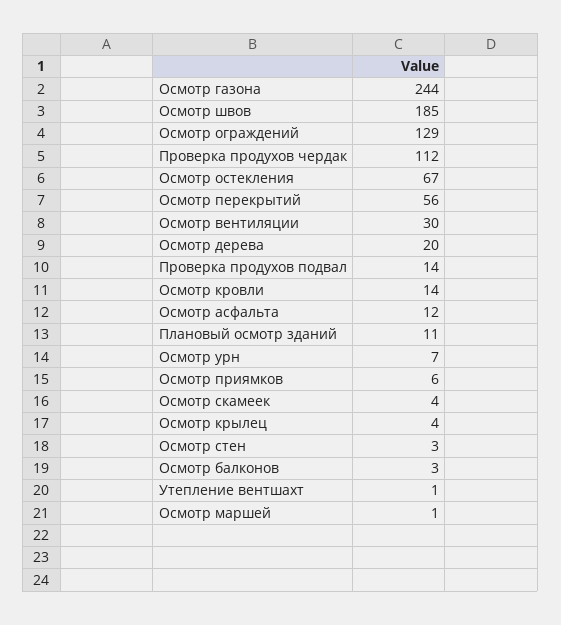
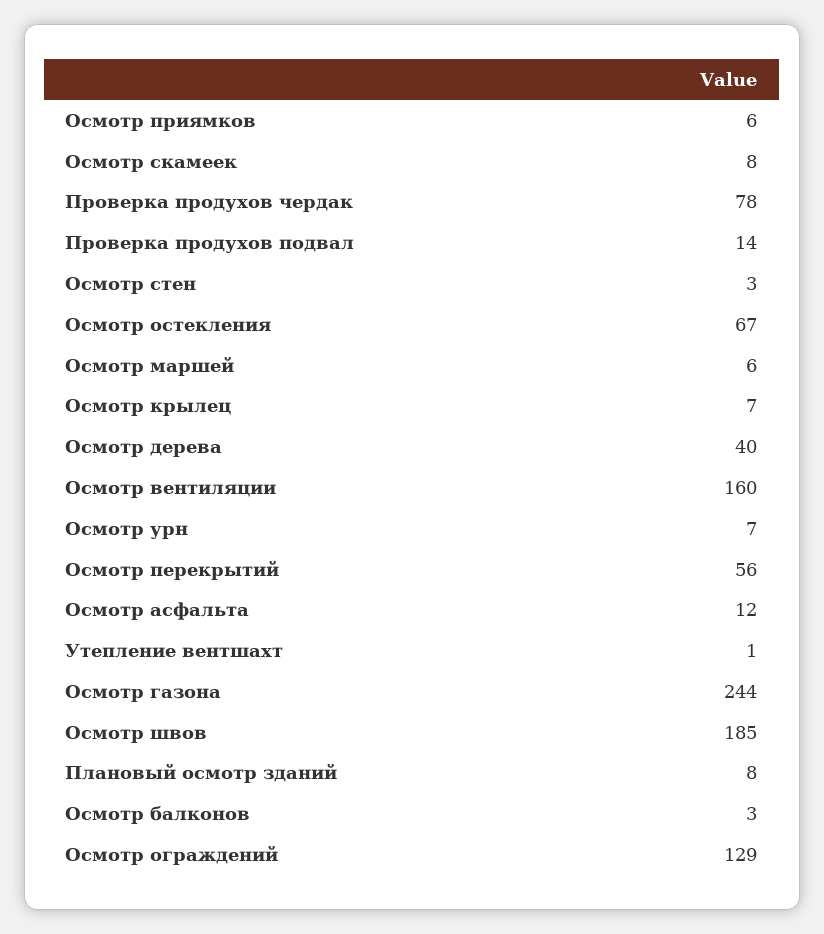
  {
    "Осмотр газона": 244,
    "Осмотр швов": 185,
    "Осмотр ограждений": 129,
-   "Проверка продухов чердак": 112,
+   "Проверка продухов чердак": 78,
    "Осмотр остекления": 67,
    "Осмотр перекрытий": 56,
-   "Осмотр вентиляции": 30,
+   "Осмотр вентиляции": 160,
-   "Осмотр дерева": 20,
+   "Осмотр дерева": 40,
    "Проверка продухов подвал": 14,
-   "Осмотр кровли": 14,
    "Осмотр асфальта": 12,
-   "Плановый осмотр зданий": 11,
+   "Плановый осмотр зданий": 8,
    "Осмотр урн": 7,
    "Осмотр приямков": 6,
-   "Осмотр скамеек": 4,
+   "Осмотр скамеек": 8,
-   "Осмотр крылец": 4,
+   "Осмотр крылец": 7,
    "Осмотр стен": 3,
    "Осмотр балконов": 3,
    "Утепление вентшахт": 1,
-   "Осмотр маршей": 1
+   "Осмотр маршей": 6
  }

